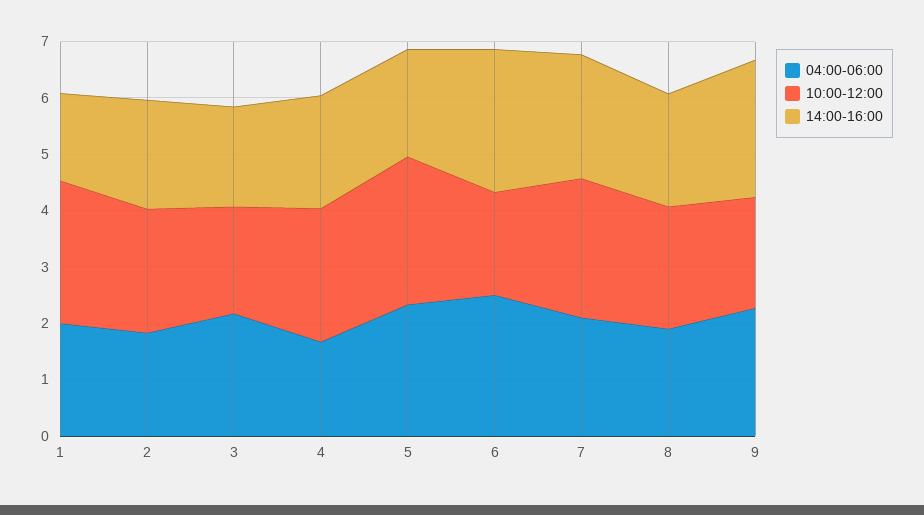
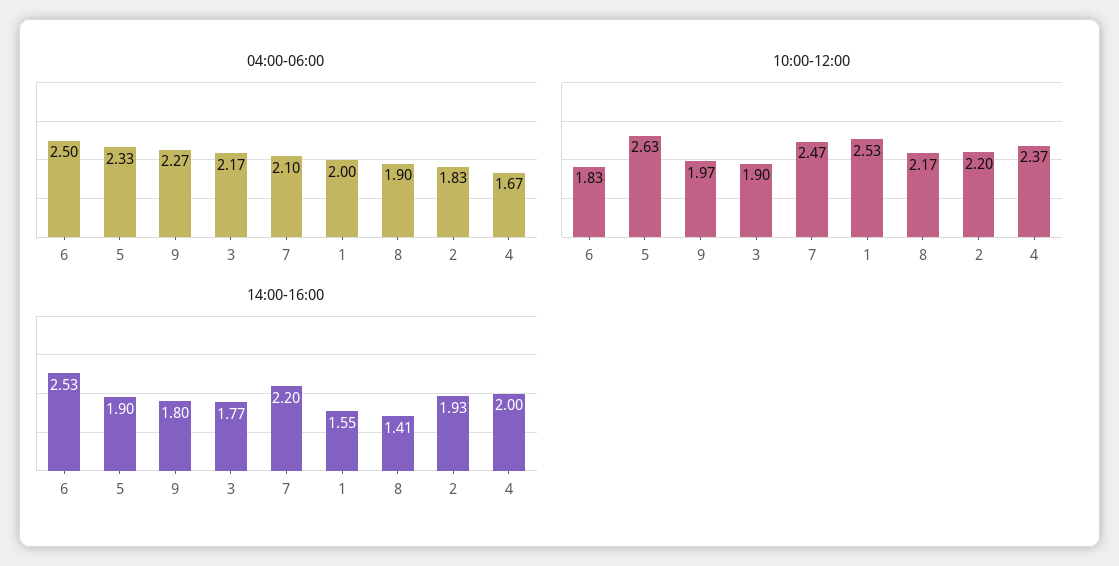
  {
    "04:00-06:00": {
      "1": 2,
      "2": 1.83,
      "3": 2.17,
      "4": 1.67,
      "5": 2.33,
      "6": 2.5,
      "7": 2.1,
      "8": 1.9,
      "9": 2.27
    },
    "10:00-12:00": {
      "1": 2.53,
      "2": 2.2,
      "3": 1.9,
      "4": 2.37,
      "5": 2.63,
      "6": 1.83,
      "7": 2.47,
      "8": 2.17,
      "9": 1.97
    },
    "14:00-16:00": {
      "1": 1.55,
      "2": 1.93,
      "3": 1.77,
      "4": 2,
      "5": 1.9,
      "6": 2.53,
      "7": 2.2,
-     "8": 2,
+     "8": 1.41,
-     "9": 2.4
+     "9": 1.8
    }
  }

